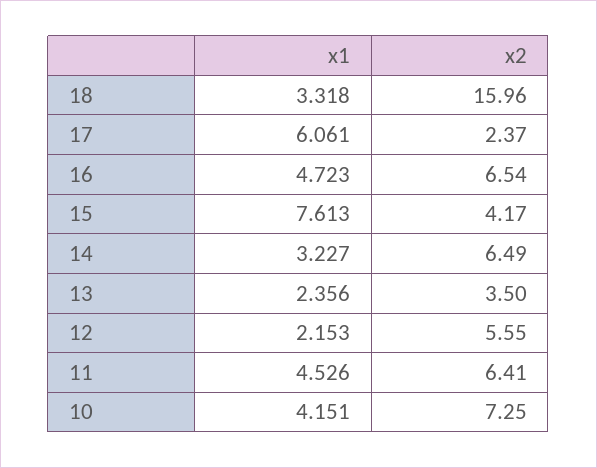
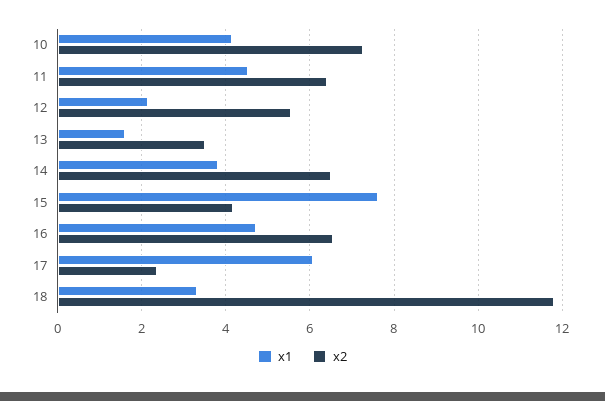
  {
    "x1": {
      "18": 3.318,
      "17": 6.061,
      "16": 4.723,
      "15": 7.613,
-     "14": 3.227,
+     "14": 3.8,
-     "13": 2.356,
+     "13": 1.6,
      "12": 2.153,
      "11": 4.526,
      "10": 4.151
    },
    "x2": {
-     "18": 15.96,
+     "18": 11.8,
      "17": 2.37,
      "16": 6.54,
      "15": 4.17,
      "14": 6.49,
      "13": 3.5,
      "12": 5.55,
      "11": 6.41,
      "10": 7.25
    }
  }

